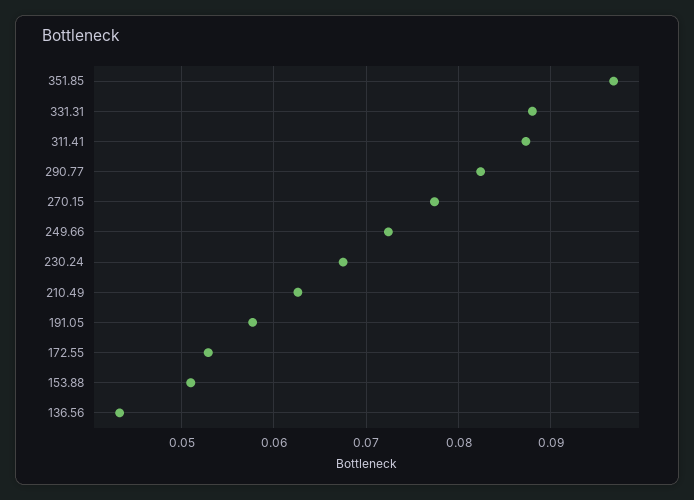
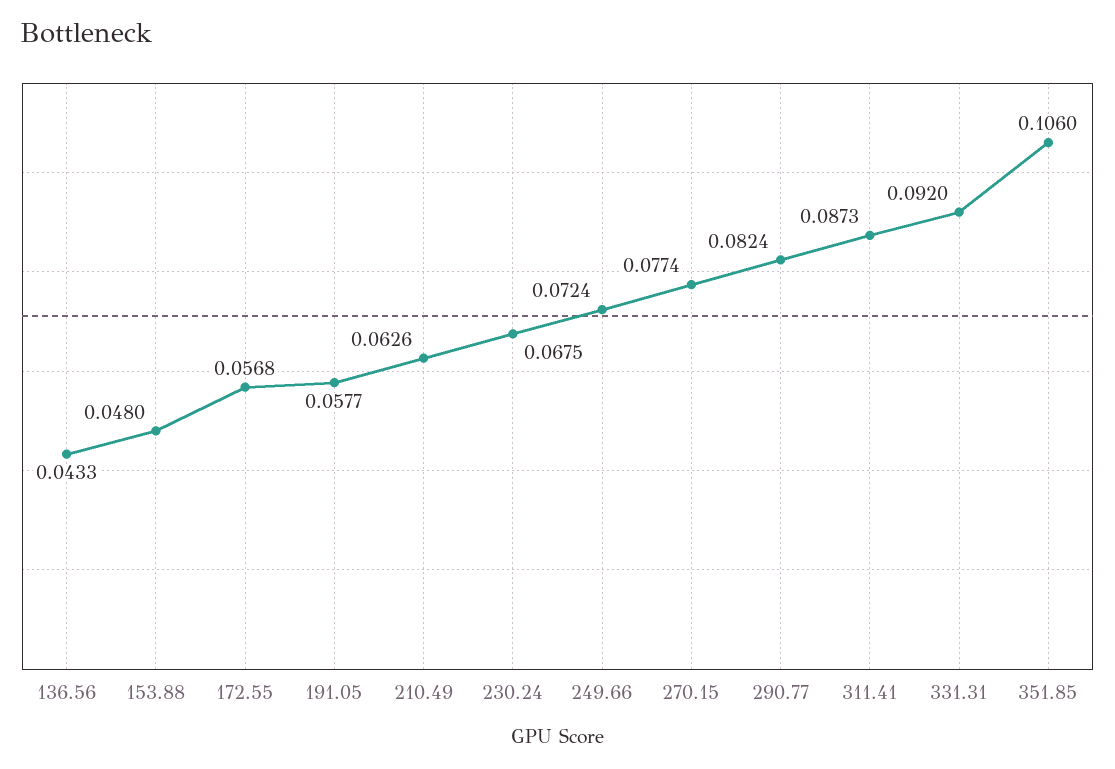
  {
-   "351.85": 0.097,
+   "351.85": 0.106,
-   "331.31": 0.088,
+   "331.31": 0.092,
    "311.41": 0.0873,
    "290.77": 0.0824,
    "270.15": 0.0774,
    "249.66": 0.0724,
    "230.24": 0.0675,
    "210.49": 0.0626,
    "191.05": 0.0577,
-   "172.55": 0.053,
+   "172.55": 0.0568,
-   "153.88": 0.051,
+   "153.88": 0.048,
    "136.56": 0.0433
  }

